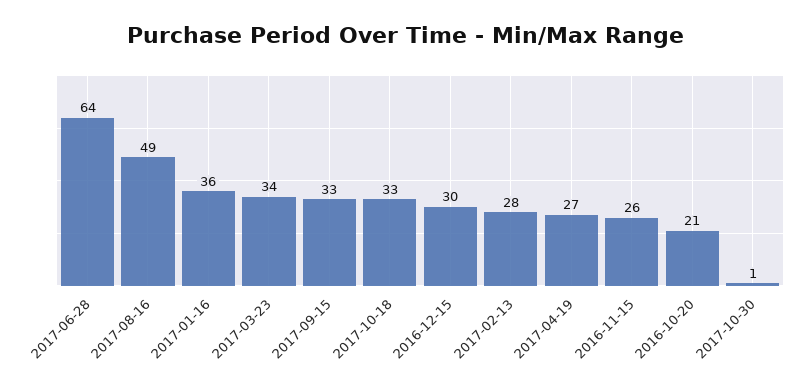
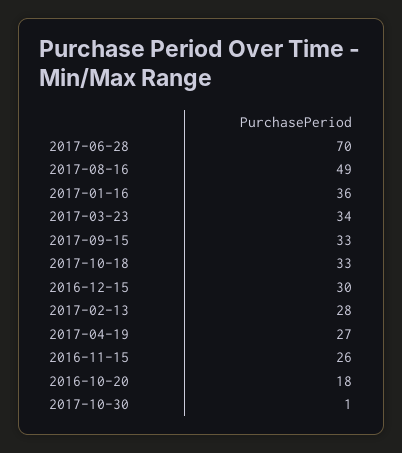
  {
-   "2017-06-28": 64,
+   "2017-06-28": 70,
    "2017-08-16": 49,
    "2017-01-16": 36,
    "2017-03-23": 34,
    "2017-09-15": 33,
    "2017-10-18": 33,
    "2016-12-15": 30,
    "2017-02-13": 28,
    "2017-04-19": 27,
    "2016-11-15": 26,
-   "2016-10-20": 21,
+   "2016-10-20": 18,
    "2017-10-30": 1
  }

